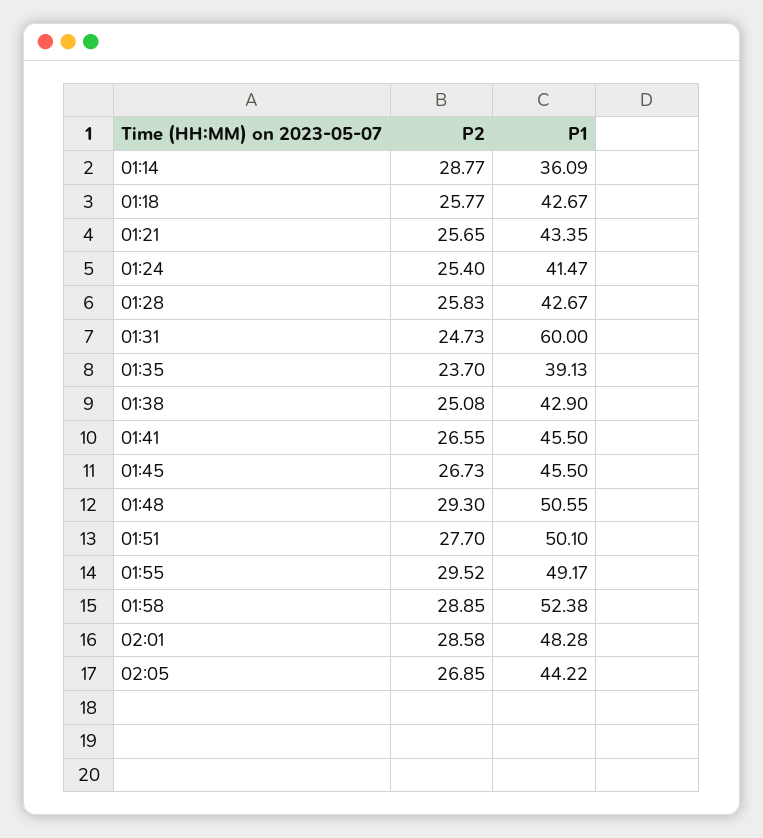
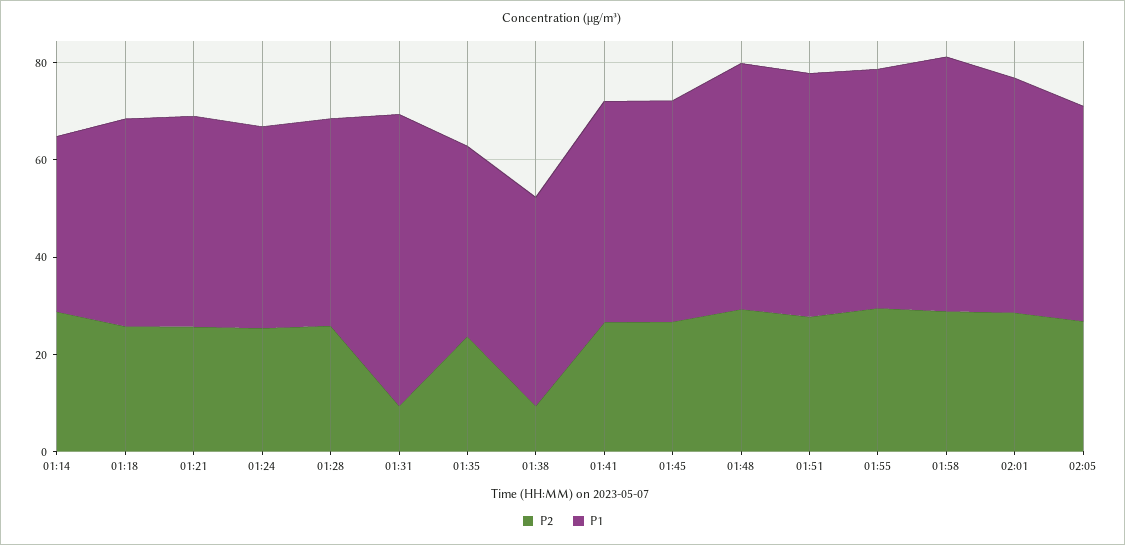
  {
    "P2": {
      "01:14": 28.77,
      "01:18": 25.77,
      "01:21": 25.65,
      "01:24": 25.4,
      "01:28": 25.83,
-     "01:31": 24.73,
+     "01:31": 10,
      "01:35": 23.7,
-     "01:38": 25.08,
+     "01:38": 10,
      "01:41": 26.55,
      "01:45": 26.73,
      "01:48": 29.3,
      "01:51": 27.7,
      "01:55": 29.52,
      "01:58": 28.85,
      "02:01": 28.58,
      "02:05": 26.85
    },
    "P1": {
      "01:14": 36.09,
      "01:18": 42.67,
      "01:21": 43.35,
      "01:24": 41.47,
      "01:28": 42.67,
      "01:31": 60,
      "01:35": 39.13,
      "01:38": 42.9,
      "01:41": 45.5,
      "01:45": 45.5,
      "01:48": 50.55,
      "01:51": 50.1,
      "01:55": 49.17,
      "01:58": 52.38,
      "02:01": 48.28,
      "02:05": 44.22
    }
  }

